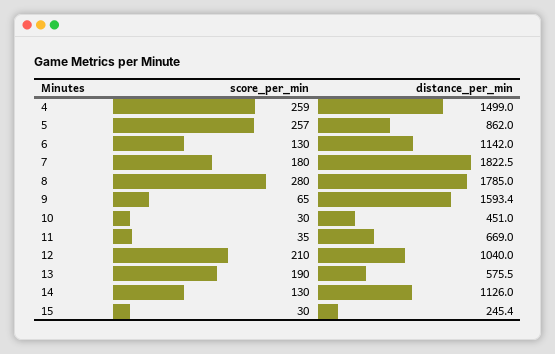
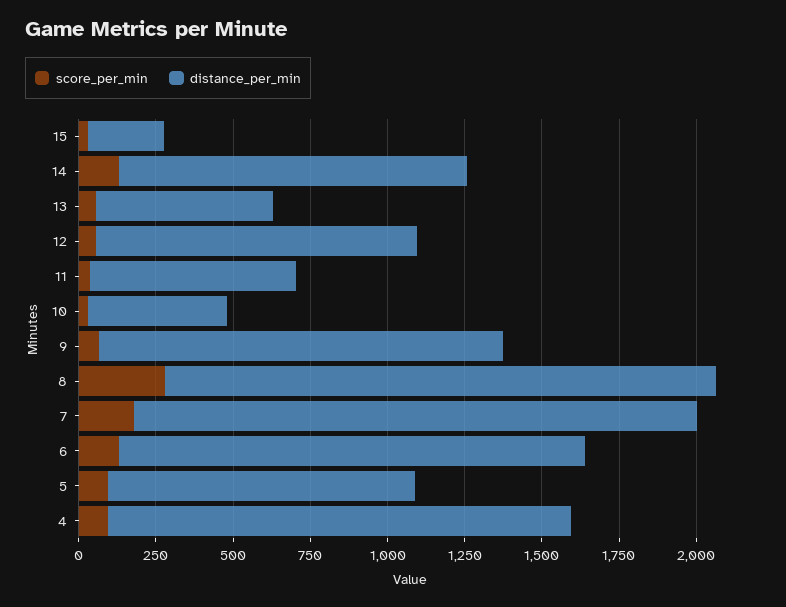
  {
    "score_per_min": {
-     "4": 259,
+     "4": 100,
-     "5": 257,
+     "5": 100,
      "6": 130,
      "7": 180,
      "8": 280,
      "9": 65,
      "10": 30,
      "11": 35,
-     "12": 210,
+     "12": 50,
-     "13": 190,
+     "13": 50,
      "14": 130,
      "15": 30
    },
    "distance_per_min": {
      "4": 1499,
-     "5": 862,
+     "5": 1000,
-     "6": 1142,
+     "6": 1500,
      "7": 1822.5,
      "8": 1785,
-     "9": 1593.4,
+     "9": 1300,
      "10": 451,
      "11": 669,
      "12": 1040,
      "13": 575.5,
      "14": 1126,
      "15": 245.4
    }
  }

